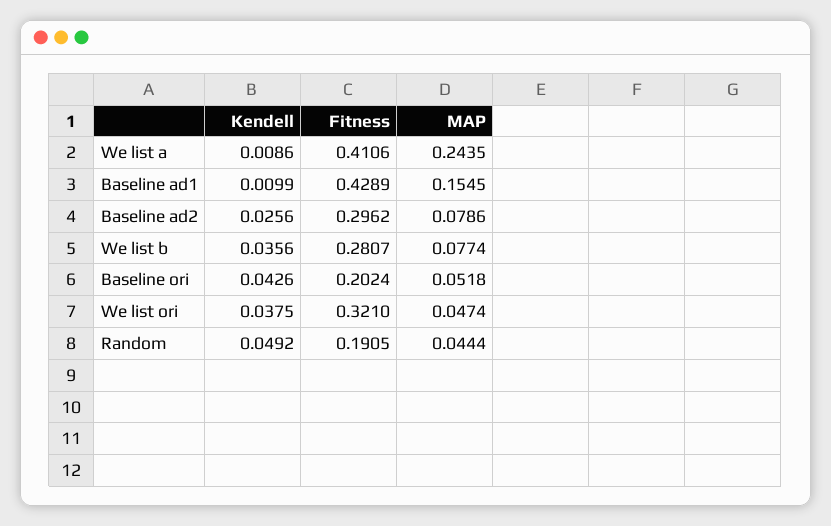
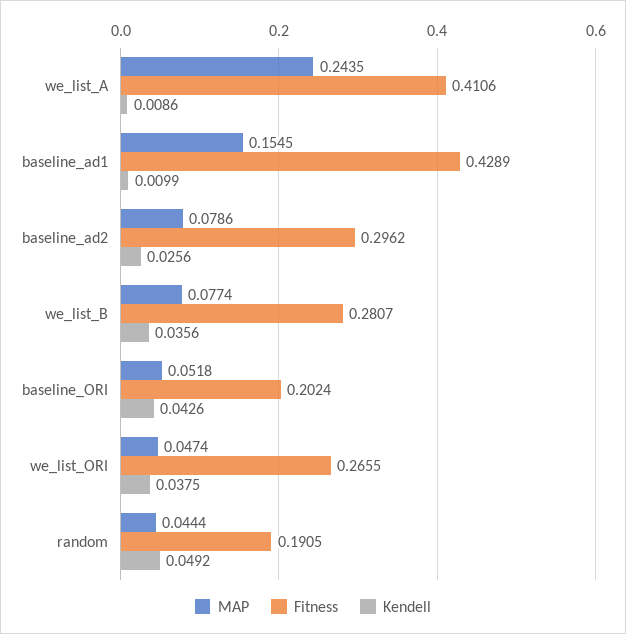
  {
    "Kendell": {
      "We list a": 0.0086,
      "Baseline ad1": 0.0099,
      "Baseline ad2": 0.0256,
      "We list b": 0.0356,
      "Baseline ori": 0.0426,
      "We list ori": 0.0375,
      "Random": 0.0492
    },
    "Fitness": {
      "We list a": 0.4106,
      "Baseline ad1": 0.4289,
      "Baseline ad2": 0.2962,
      "We list b": 0.2807,
      "Baseline ori": 0.2024,
-     "We list ori": 0.321,
+     "We list ori": 0.2655,
      "Random": 0.1905
    },
    "MAP": {
      "We list a": 0.2435,
      "Baseline ad1": 0.1545,
      "Baseline ad2": 0.0786,
      "We list b": 0.0774,
      "Baseline ori": 0.0518,
      "We list ori": 0.0474,
      "Random": 0.0444
    }
  }

